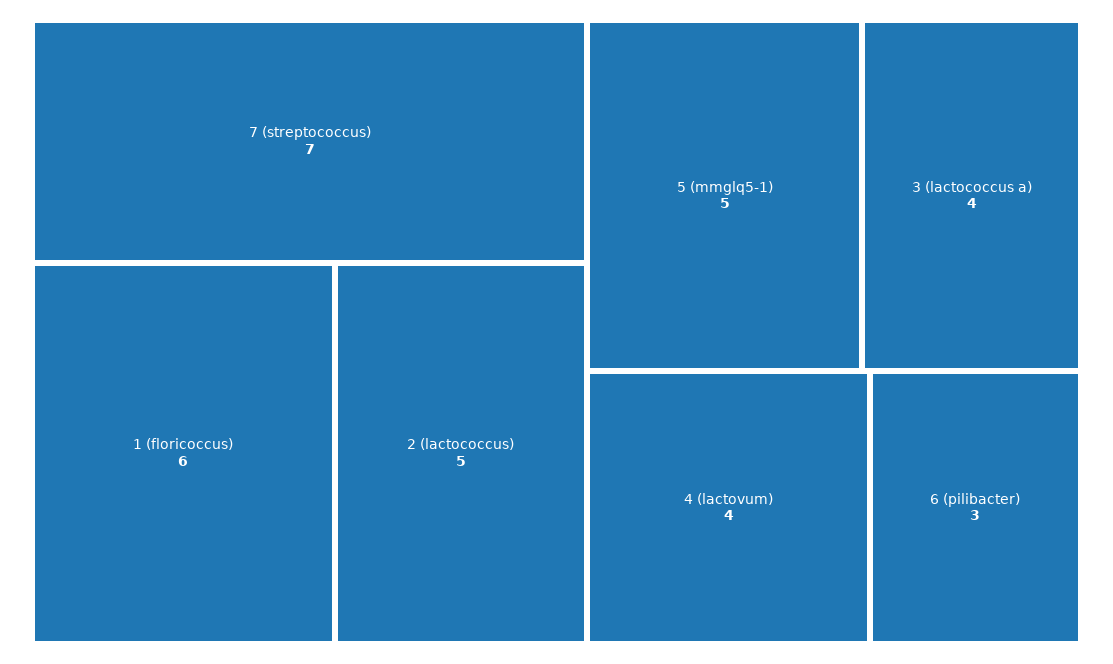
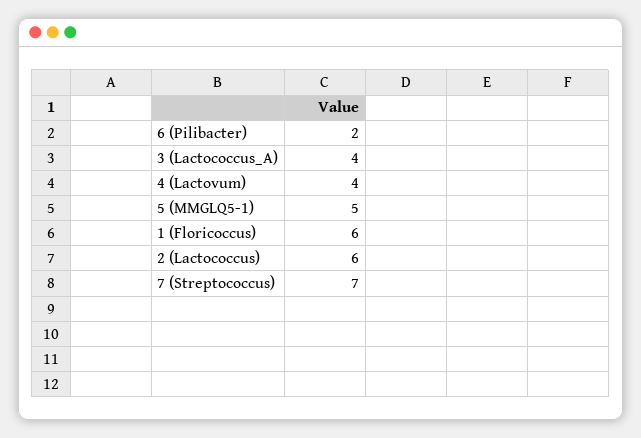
  {
    "7 (streptococcus)": 7,
    "1 (floricoccus)": 6,
-   "2 (lactococcus)": 5,
+   "2 (lactococcus)": 6,
    "5 (mmglq5-1)": 5,
    "3 (lactococcus a)": 4,
    "4 (lactovum)": 4,
-   "6 (pilibacter)": 3
+   "6 (pilibacter)": 2
  }

